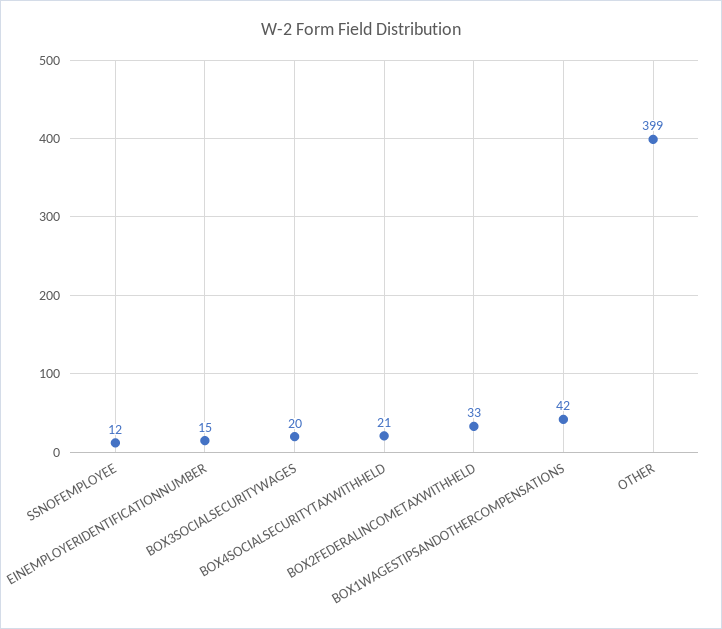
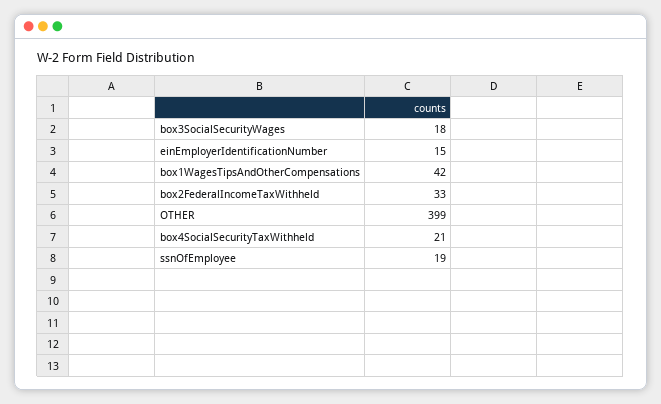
  {
-   "SSNOFEMPLOYEE": 12,
+   "SSNOFEMPLOYEE": 19,
    "EINEMPLOYERIDENTIFICATIONNUMBER": 15,
-   "BOX3SOCIALSECURITYWAGES": 20,
+   "BOX3SOCIALSECURITYWAGES": 18,
    "BOX4SOCIALSECURITYTAXWITHHELD": 21,
    "BOX2FEDERALINCOMETAXWITHHELD": 33,
    "BOX1WAGESTIPSANDOTHERCOMPENSATIONS": 42,
    "OTHER": 399
  }

